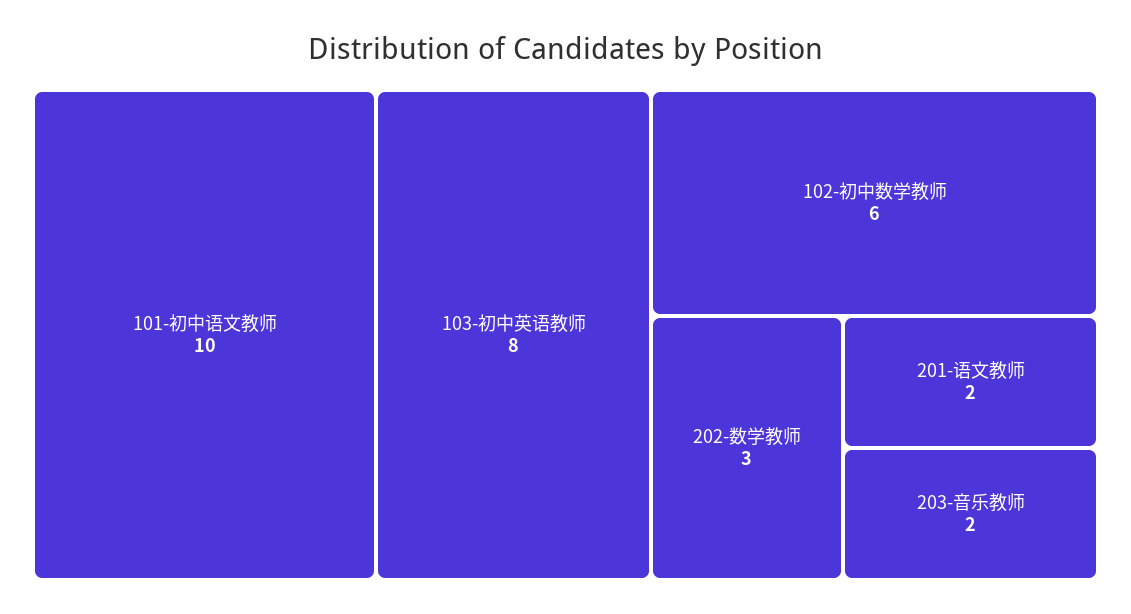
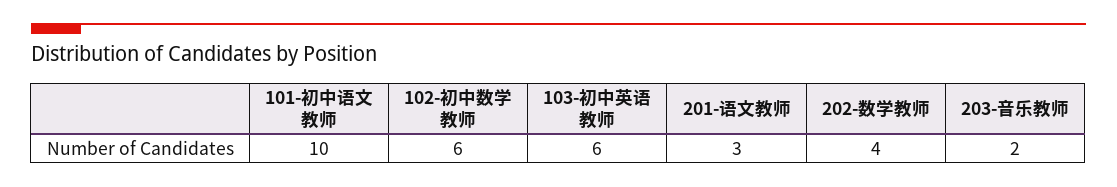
  {
    "101-初中语文教师": 10,
-   "103-初中英语教师": 8,
+   "103-初中英语教师": 6,
    "102-初中数学教师": 6,
-   "202-数学教师": 3,
+   "202-数学教师": 4,
-   "201-语文教师": 2,
+   "201-语文教师": 3,
    "203-音乐教师": 2
  }

